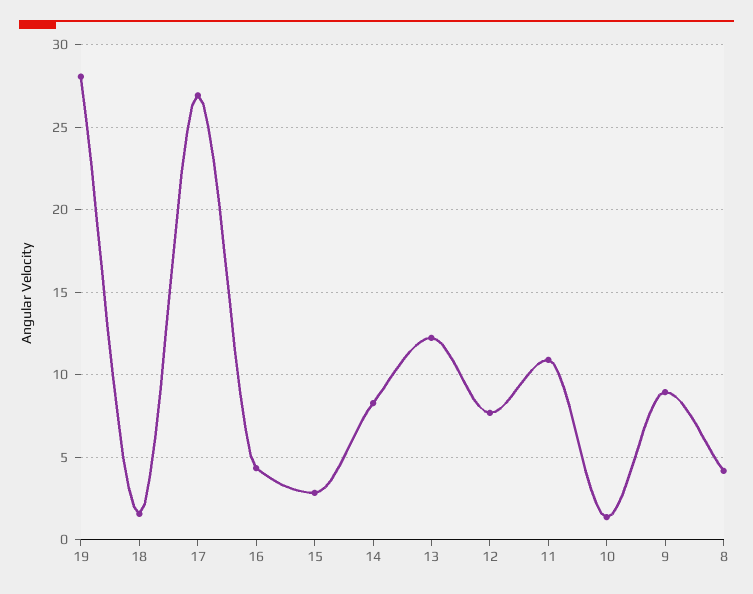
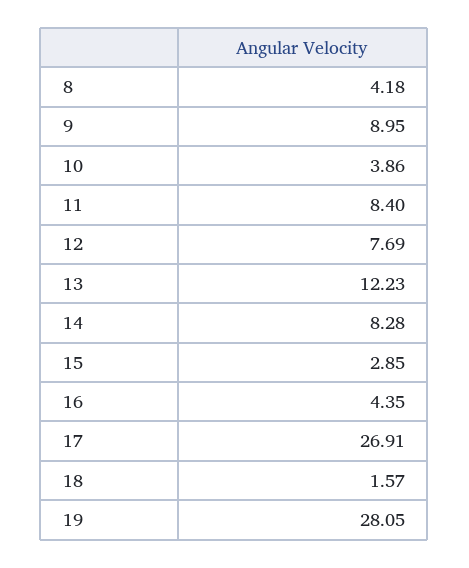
  {
    "19": 28.05,
    "18": 1.57,
    "17": 26.91,
    "16": 4.35,
    "15": 2.85,
    "14": 8.28,
    "13": 12.23,
    "12": 7.69,
-   "11": 11,
+   "11": 8.4,
-   "10": 1.5,
+   "10": 3.86,
    "9": 8.95,
    "8": 4.18
  }

